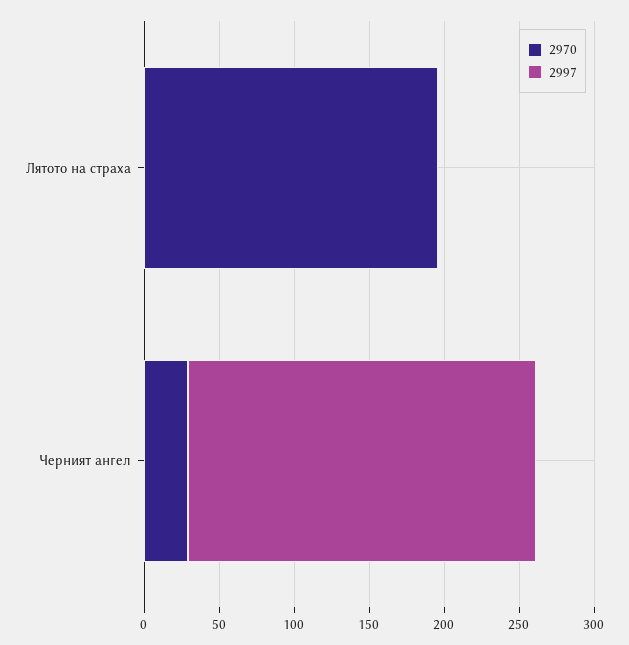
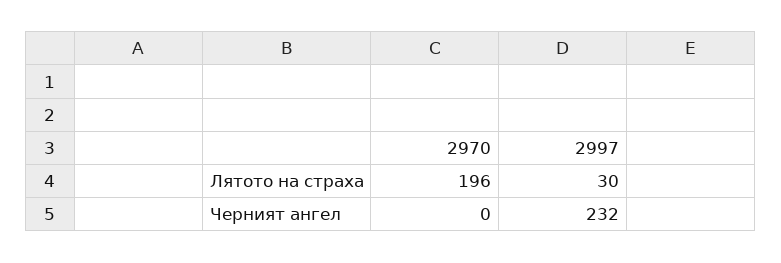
  {
    "2970": {
      "Лятото на страха": 196,
-     "Черният ангел": 30
+     "Черният ангел": 0
    },
    "2997": {
-     "Лятото на страха": 0,
+     "Лятото на страха": 30,
      "Черният ангел": 232
    }
  }

